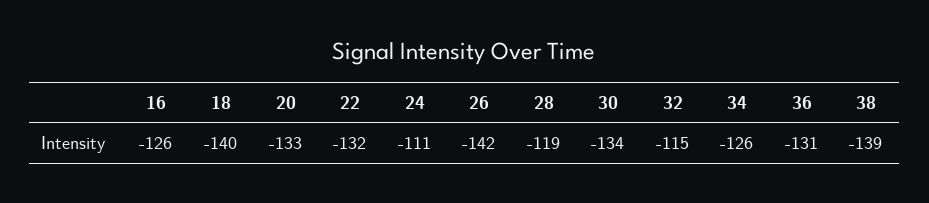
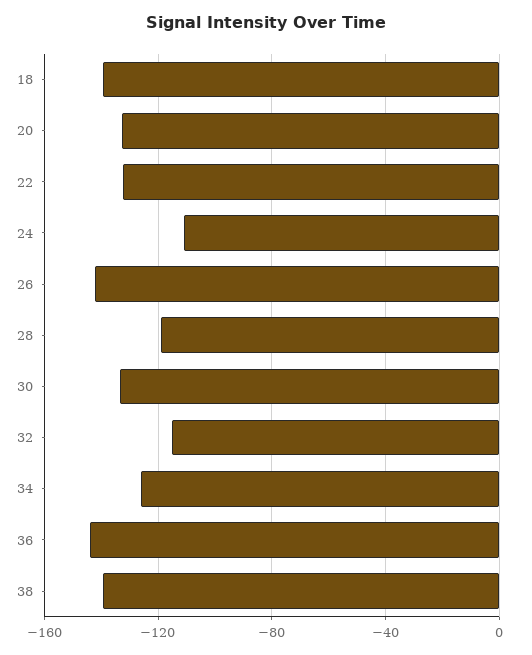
  {
-   "16": -126,
    "18": -140,
    "20": -133,
    "22": -132,
    "24": -111,
    "26": -142,
    "28": -119,
    "30": -134,
    "32": -115,
    "34": -126,
-   "36": -131,
+   "36": -145,
    "38": -139
  }

